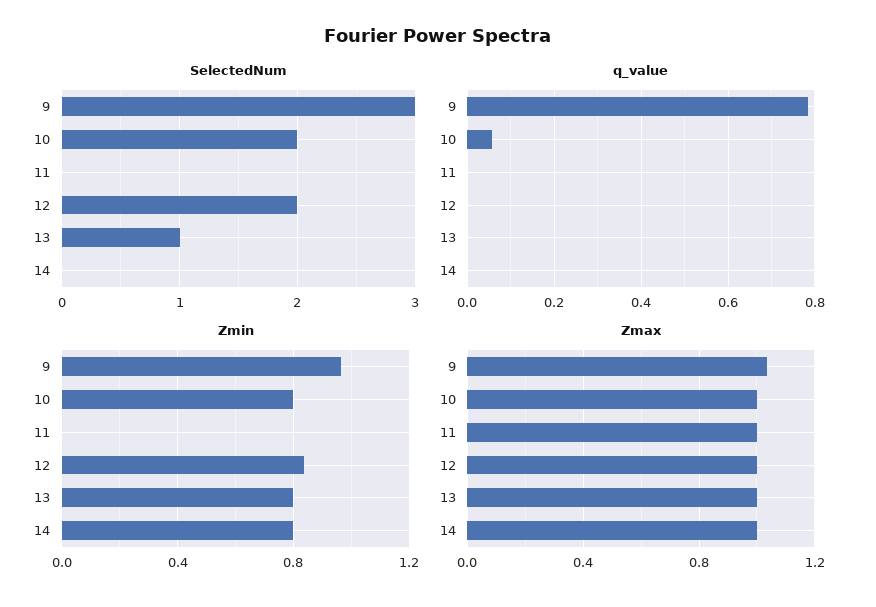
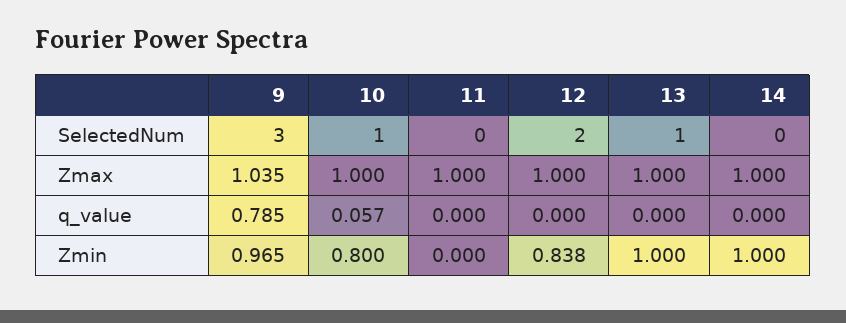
  {
    "SelectedNum": {
      "9": 3,
-     "10": 2,
+     "10": 1,
      "11": 0,
      "12": 2,
      "13": 1,
      "14": 0
    },
    "q_value": {
      "9": 0.785,
      "10": 0.057,
      "11": 0,
      "12": 0,
      "13": 0,
      "14": 0
    },
    "Zmin": {
      "9": 0.965,
      "10": 0.8,
      "11": 0,
      "12": 0.838,
-     "13": 0.8,
+     "13": 1,
-     "14": 0.8
+     "14": 1
    },
    "Zmax": {
      "9": 1.035,
      "10": 1,
      "11": 1,
      "12": 1,
      "13": 1,
      "14": 1
    }
  }

